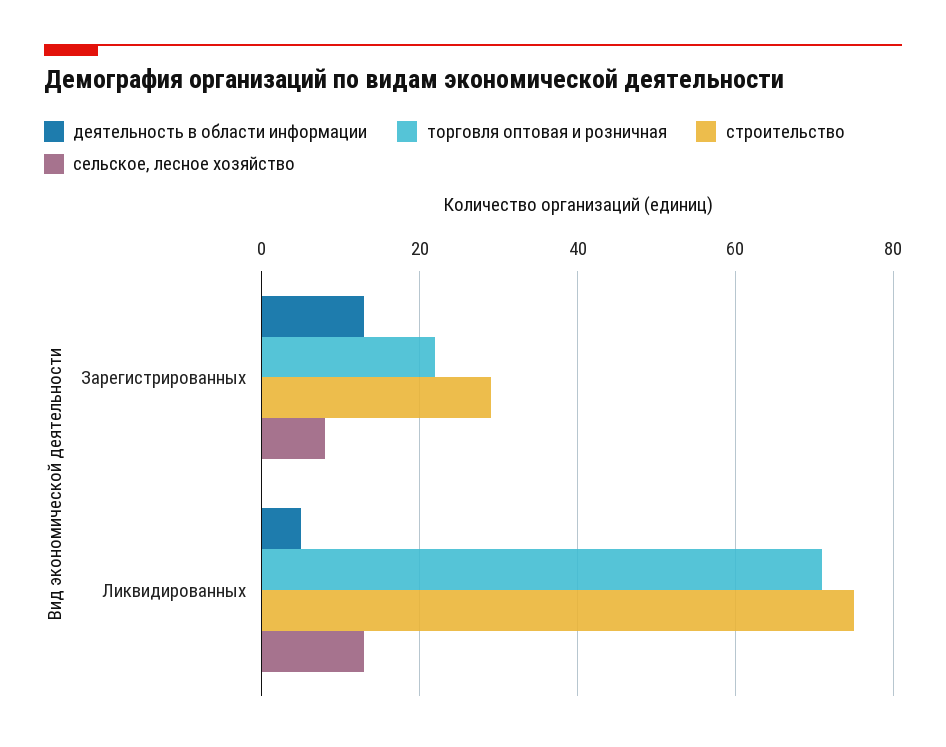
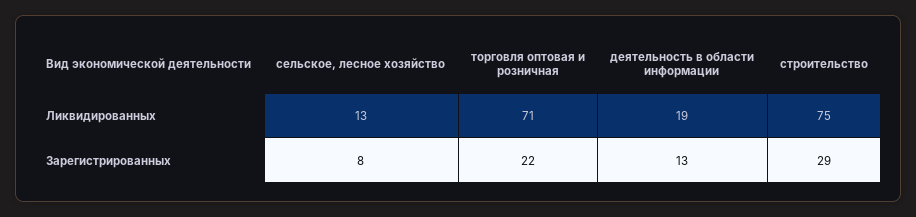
  {
    "деятельность в области информации": {
      "Зарегистрированных": 13,
-     "Ликвидированных": 5
+     "Ликвидированных": 19
    },
    "торговля оптовая и розничная": {
      "Зарегистрированных": 22,
      "Ликвидированных": 71
    },
    "строительство": {
      "Зарегистрированных": 29,
      "Ликвидированных": 75
    },
    "сельское, лесное хозяйство": {
      "Зарегистрированных": 8,
      "Ликвидированных": 13
    }
  }

